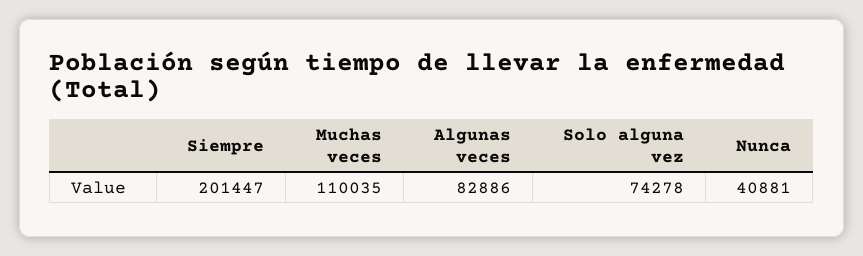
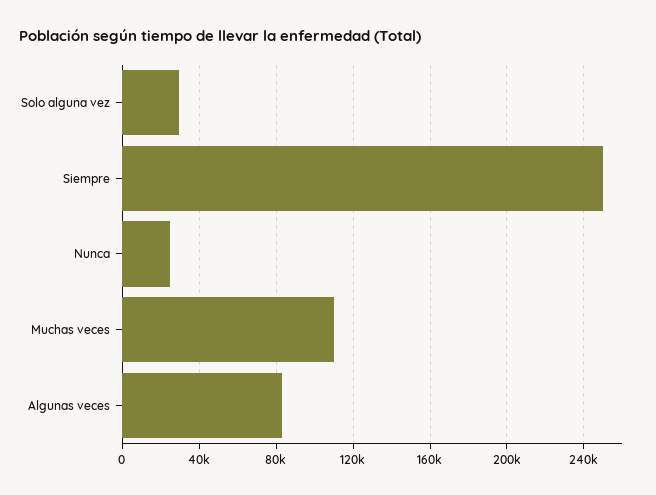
  {
-   "Siempre": 201447,
+   "Siempre": 250000,
    "Muchas veces": 110035,
    "Algunas veces": 82886,
-   "Solo alguna vez": 74278,
+   "Solo alguna vez": 30000,
-   "Nunca": 40881
+   "Nunca": 25000
  }

